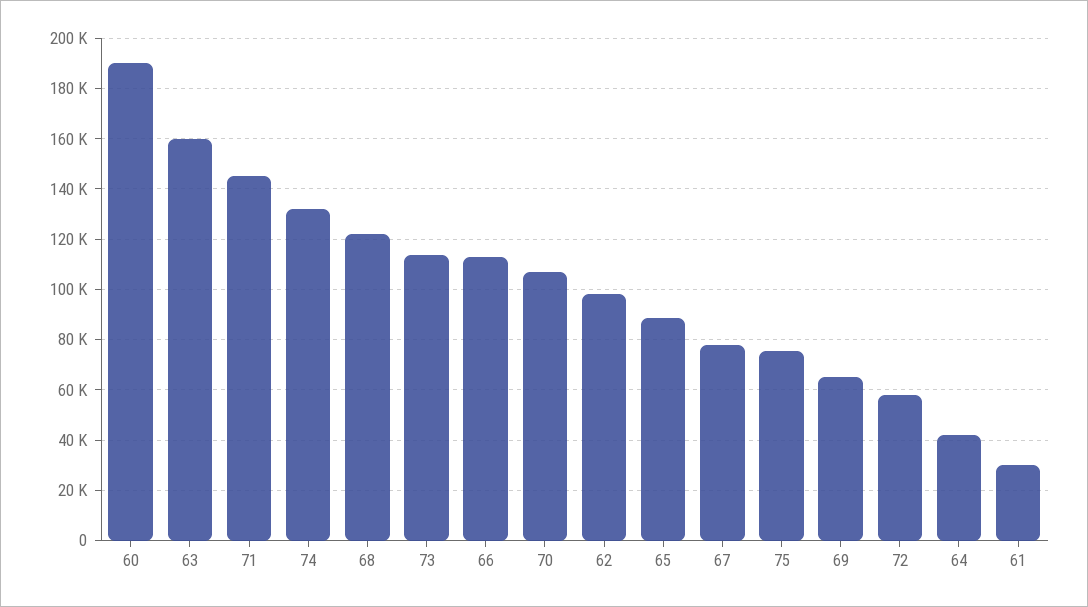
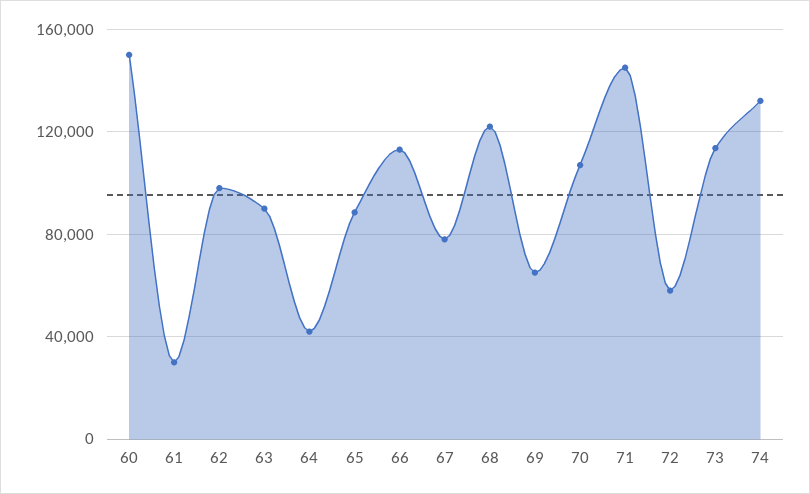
  {
-   "60": 190000,
+   "60": 150000,
-   "63": 160000,
+   "63": 90000,
    "71": 145000,
    "74": 132500,
    "68": 122500,
    "73": 112500,
    "66": 112500,
    "70": 107500,
    "62": 97500,
    "65": 87500,
    "67": 77500,
-   "75": 75000,
    "69": 65000,
    "72": 57500,
    "64": 42500,
    "61": 30000
  }

